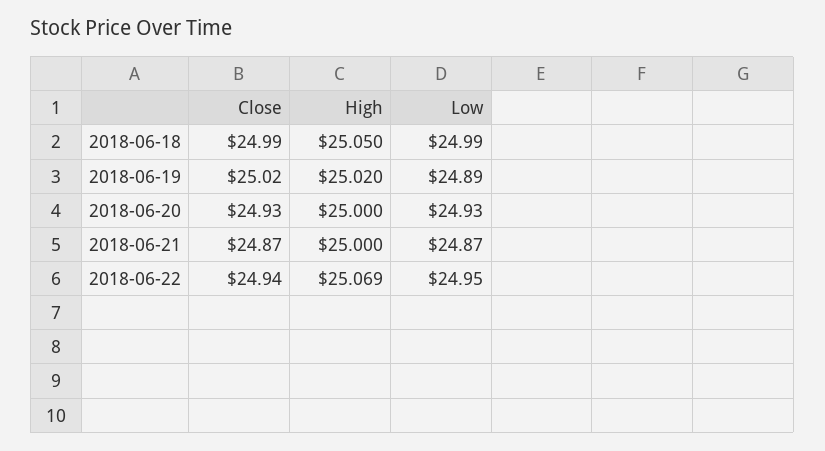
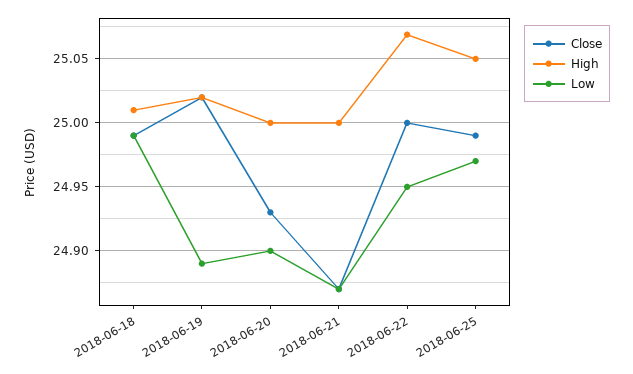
  {
    "Close": {
      "2018-06-18": 24.99,
      "2018-06-19": 25.02,
      "2018-06-20": 24.93,
      "2018-06-21": 24.87,
-     "2018-06-22": 24.94
+     "2018-06-22": 25,
+     "2018-06-25": 24.99
    },
    "High": {
-     "2018-06-18": 25.05,
+     "2018-06-18": 25.01,
      "2018-06-19": 25.02,
      "2018-06-20": 25,
      "2018-06-21": 25,
-     "2018-06-22": 25.069
+     "2018-06-22": 25.069,
+     "2018-06-25": 25.05
    },
    "Low": {
      "2018-06-18": 24.99,
      "2018-06-19": 24.89,
-     "2018-06-20": 24.93,
+     "2018-06-20": 24.9,
      "2018-06-21": 24.87,
-     "2018-06-22": 24.95
+     "2018-06-22": 24.95,
+     "2018-06-25": 24.97
    }
  }

